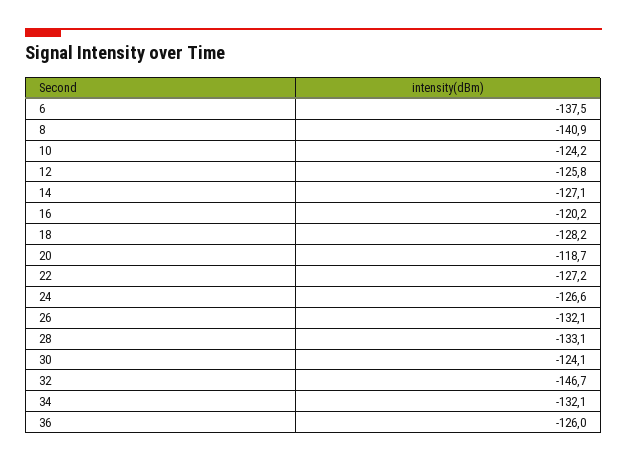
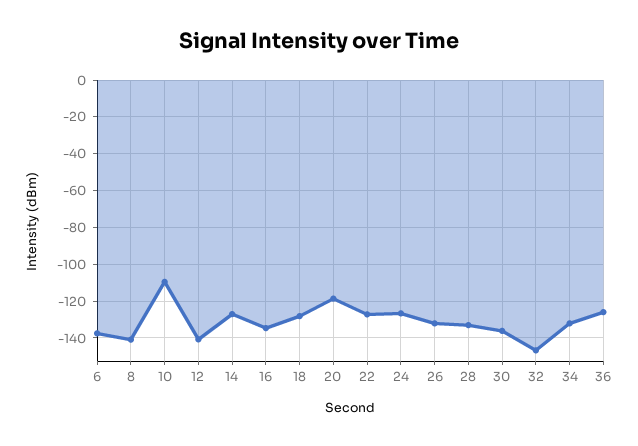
  {
    "6": -137.5,
    "8": -140.9,
-   "10": -124.2,
+   "10": -110,
-   "12": -125.8,
+   "12": -140,
    "14": -127.1,
-   "16": -120.2,
+   "16": -135,
    "18": -128.2,
    "20": -118.7,
    "22": -127.2,
    "24": -126.6,
    "26": -132.1,
    "28": -133.1,
-   "30": -124.1,
+   "30": -135,
    "32": -146.7,
    "34": -132.1,
    "36": -126
  }

